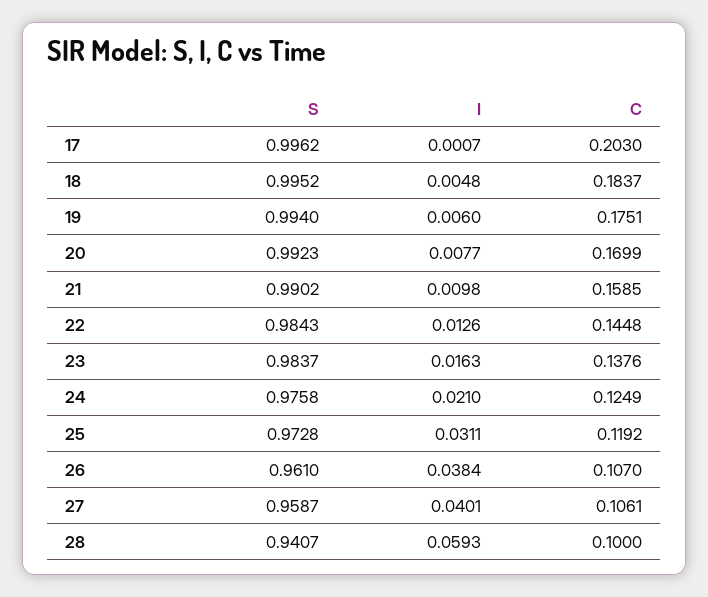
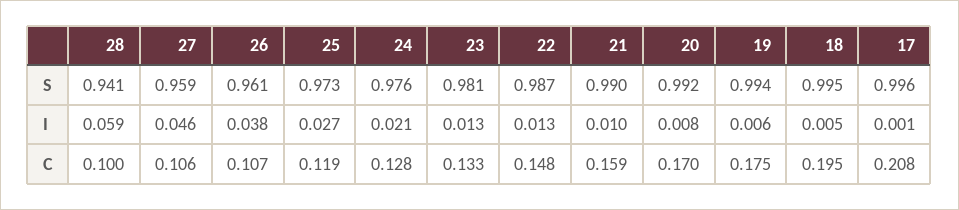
  {
    "S": {
      "17": 0.9962,
      "18": 0.9952,
      "19": 0.994,
      "20": 0.9923,
      "21": 0.9902,
-     "22": 0.9843,
+     "22": 0.987,
-     "23": 0.9837,
+     "23": 0.981,
      "24": 0.9758,
      "25": 0.9728,
      "26": 0.961,
      "27": 0.9587,
      "28": 0.9407
    },
    "I": {
      "17": 0.0007,
      "18": 0.0048,
      "19": 0.006,
      "20": 0.0077,
      "21": 0.0098,
      "22": 0.0126,
-     "23": 0.0163,
+     "23": 0.013,
      "24": 0.021,
-     "25": 0.0311,
+     "25": 0.027,
      "26": 0.0384,
-     "27": 0.0401,
+     "27": 0.046,
      "28": 0.0593
    },
    "C": {
-     "17": 0.203,
+     "17": 0.208,
-     "18": 0.1837,
+     "18": 0.195,
      "19": 0.1751,
      "20": 0.1699,
      "21": 0.1585,
-     "22": 0.1448,
+     "22": 0.148,
-     "23": 0.1376,
+     "23": 0.133,
-     "24": 0.1249,
+     "24": 0.128,
      "25": 0.1192,
      "26": 0.107,
      "27": 0.1061,
      "28": 0.1
    }
  }

